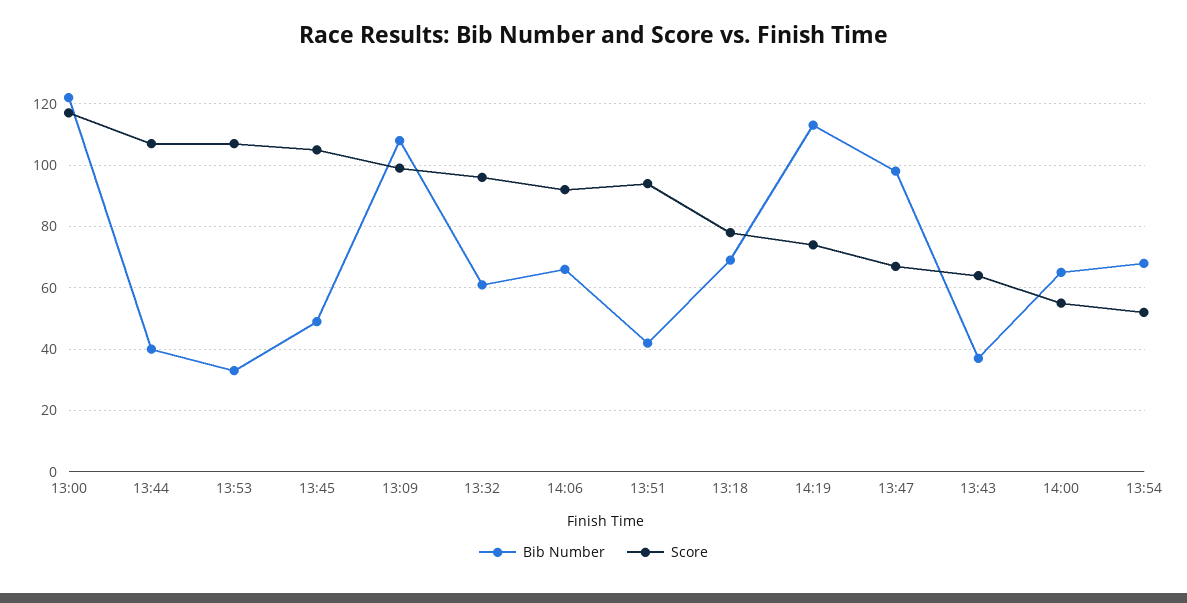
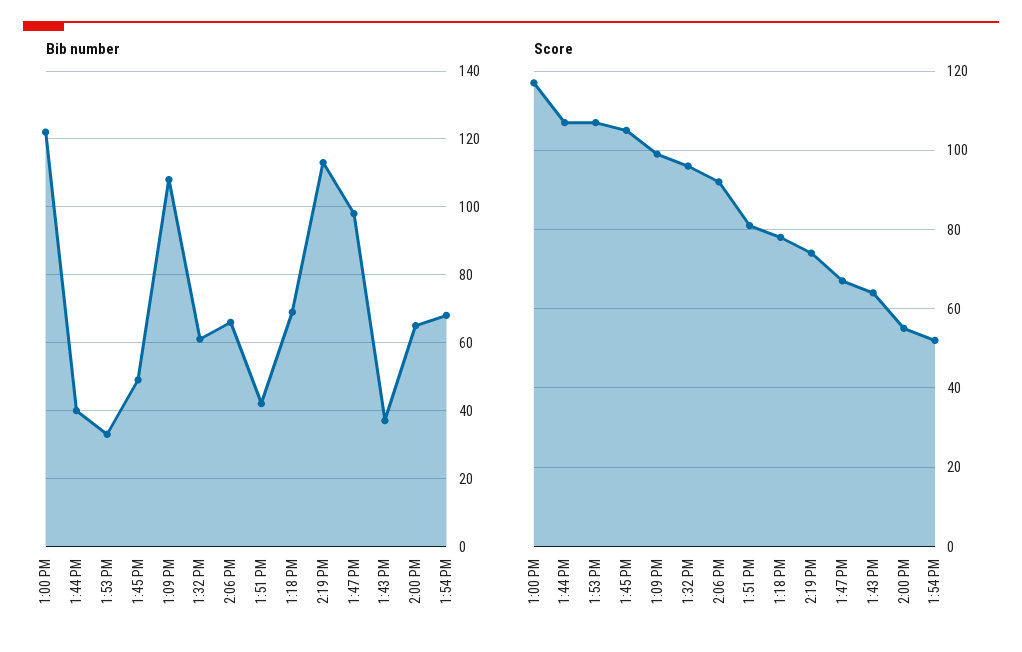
  {
    "Bib Number": {
      "13:00": 120,
      "13:44": 40,
      "13:53": 35,
      "13:45": 50,
      "13:09": 110,
      "13:32": 60,
      "14:06": 65,
      "13:51": 40,
      "13:18": 70,
      "14:19": 115,
      "13:47": 100,
      "13:43": 35,
      "14:00": 65,
      "13:54": 70
    },
    "Score": {
      "13:00": 115,
      "13:44": 105,
      "13:53": 105,
      "13:45": 105,
      "13:09": 100,
      "13:32": 95,
      "14:06": 90,
-     "13:51": 95,
+     "13:51": 80,
      "13:18": 80,
      "14:19": 75,
      "13:47": 65,
      "13:43": 65,
      "14:00": 55,
      "13:54": 50
    }
  }

